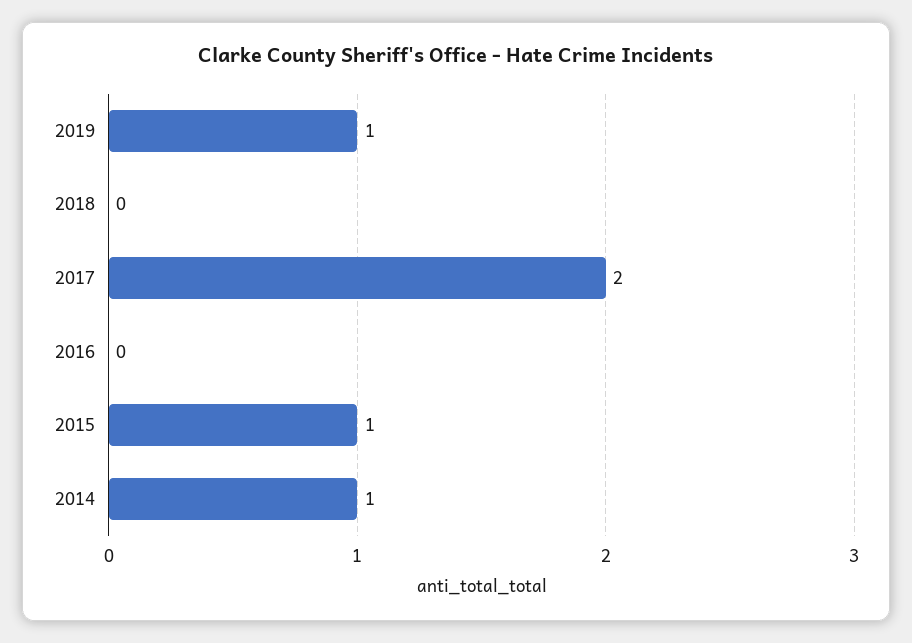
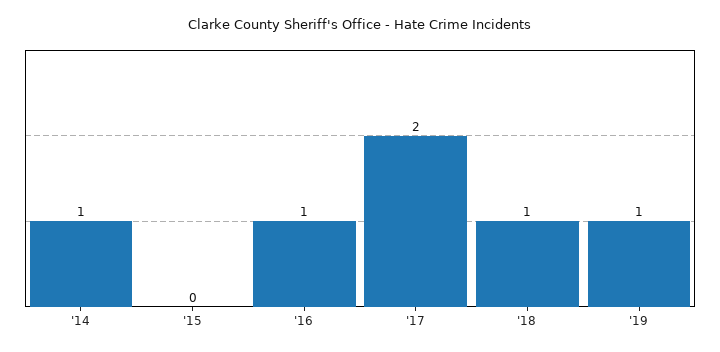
  {
    "2019": 1,
-   "2018": 0,
+   "2018": 1,
    "2017": 2,
-   "2016": 0,
+   "2016": 1,
-   "2015": 1,
+   "2015": 0,
    "2014": 1
  }

